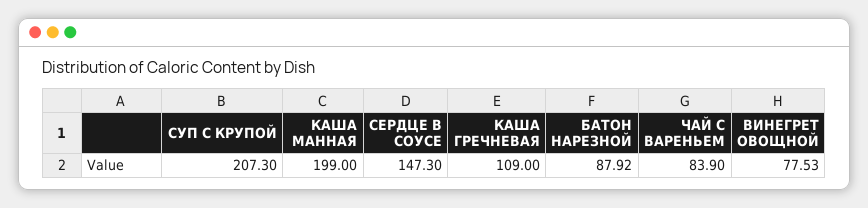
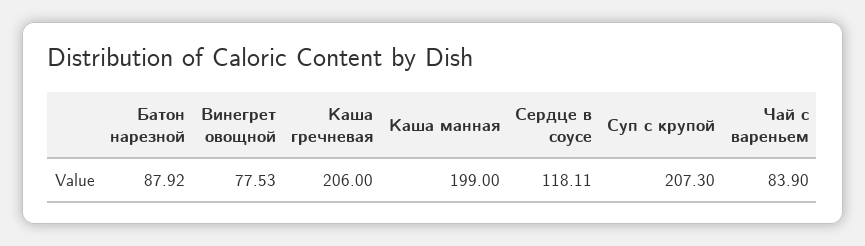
  {
    "СУП С КРУПОЙ": 207.3,
    "КАША МАННАЯ": 199,
-   "СЕРДЦЕ В СОУСЕ": 147.3,
+   "СЕРДЦЕ В СОУСЕ": 118.11,
-   "КАША ГРЕЧНЕВАЯ": 109,
+   "КАША ГРЕЧНЕВАЯ": 206,
    "БАТОН НАРЕЗНОЙ": 87.92,
    "ЧАЙ С ВАРЕНЬЕМ": 83.9,
    "ВИНЕГРЕТ ОВОЩНОЙ": 77.53
  }

